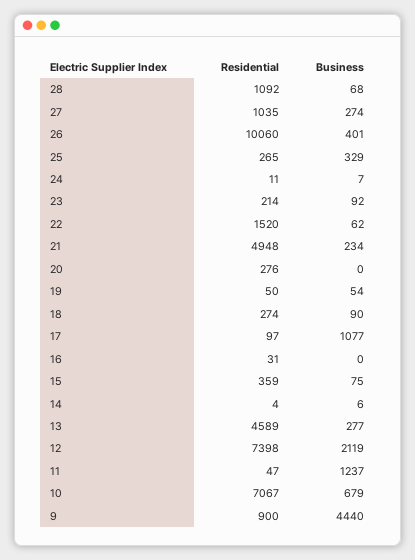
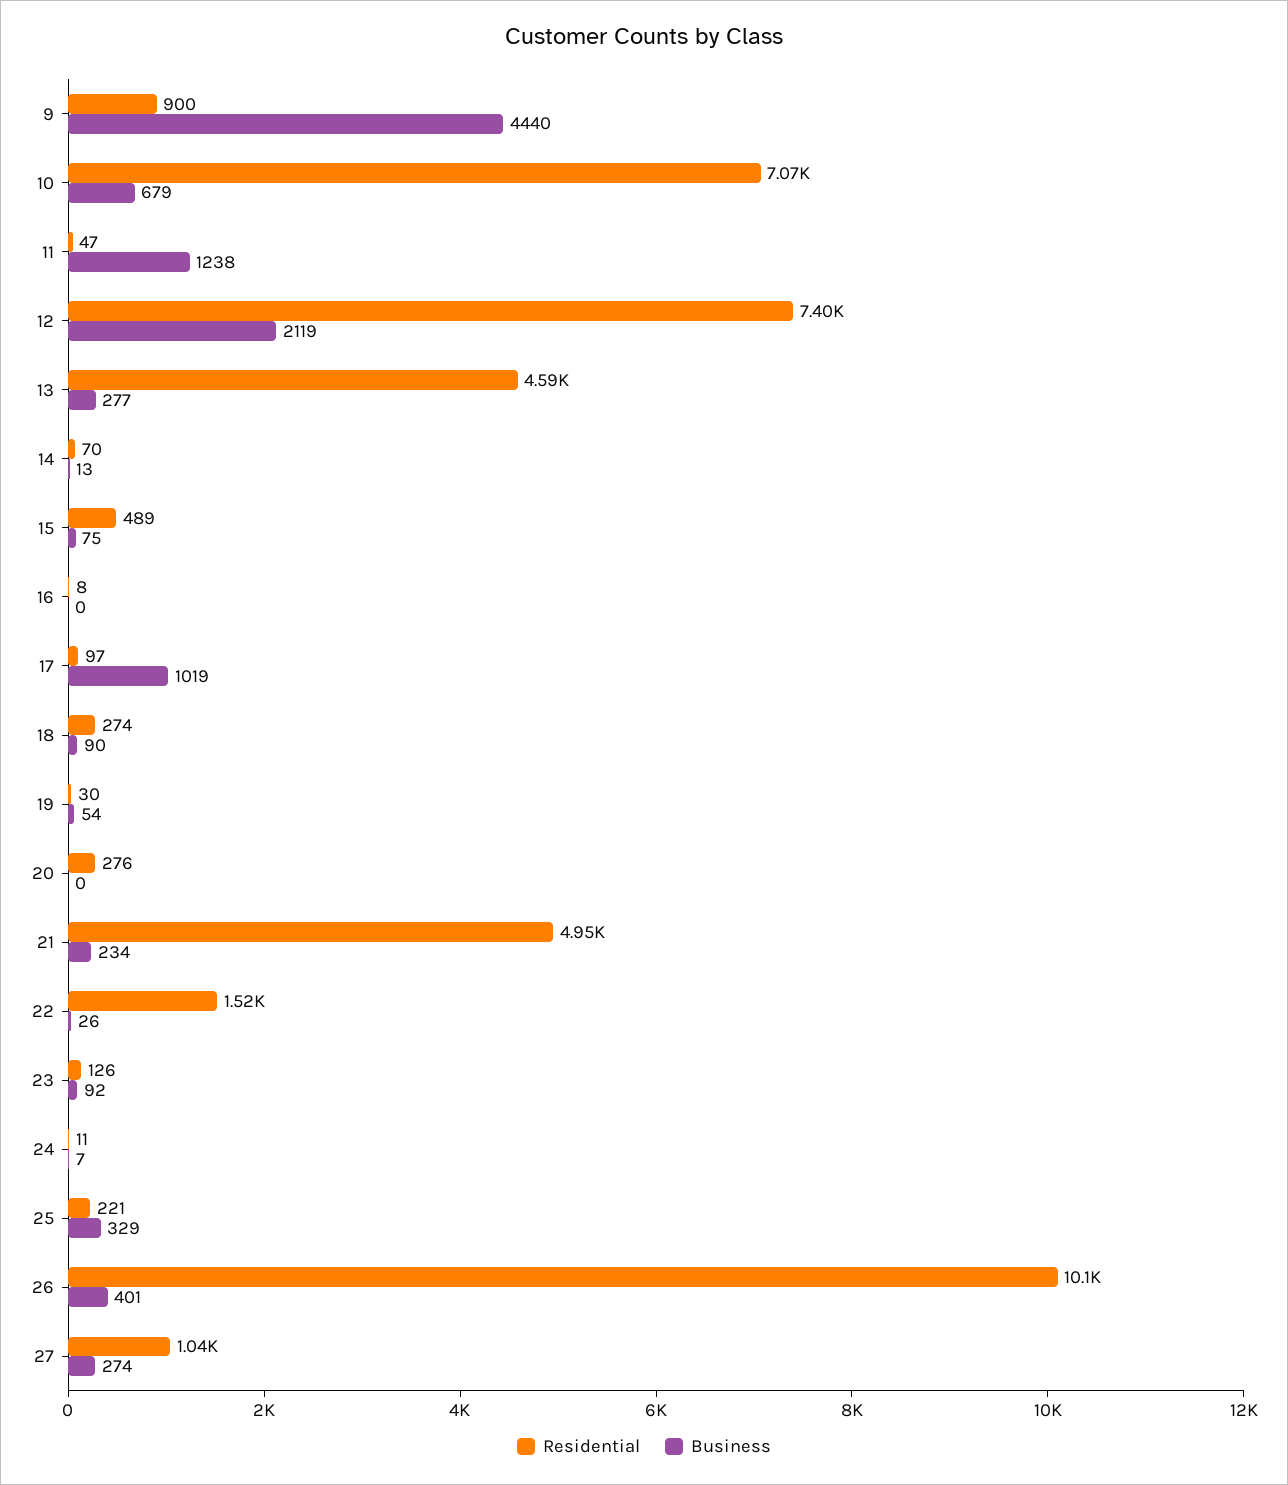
  {
    "Residential": {
-     "28": 1092,
      "27": 1035,
      "26": 10060,
-     "25": 265,
+     "25": 221,
      "24": 11,
-     "23": 214,
+     "23": 126,
      "22": 1520,
      "21": 4948,
      "20": 276,
-     "19": 50,
+     "19": 30,
      "18": 274,
      "17": 97,
-     "16": 31,
+     "16": 8,
-     "15": 359,
+     "15": 489,
-     "14": 4,
+     "14": 70,
      "13": 4589,
      "12": 7398,
      "11": 47,
      "10": 7067,
      "9": 900
    },
    "Business": {
-     "28": 68,
      "27": 274,
      "26": 401,
      "25": 329,
      "24": 7,
      "23": 92,
-     "22": 62,
+     "22": 26,
      "21": 234,
      "20": 0,
      "19": 54,
      "18": 90,
-     "17": 1077,
+     "17": 1019,
      "16": 0,
      "15": 75,
-     "14": 6,
+     "14": 13,
      "13": 277,
      "12": 2119,
-     "11": 1237,
+     "11": 1238,
      "10": 679,
      "9": 4440
    }
  }

